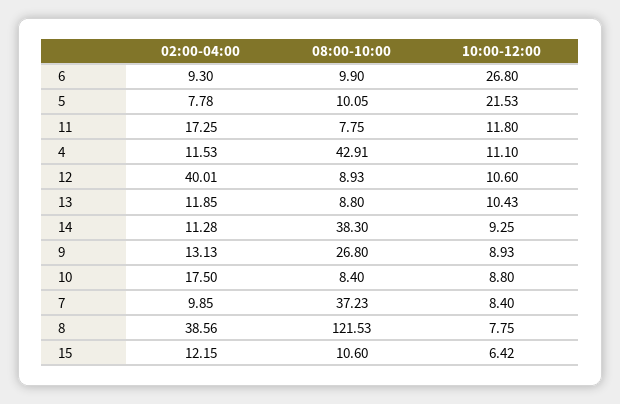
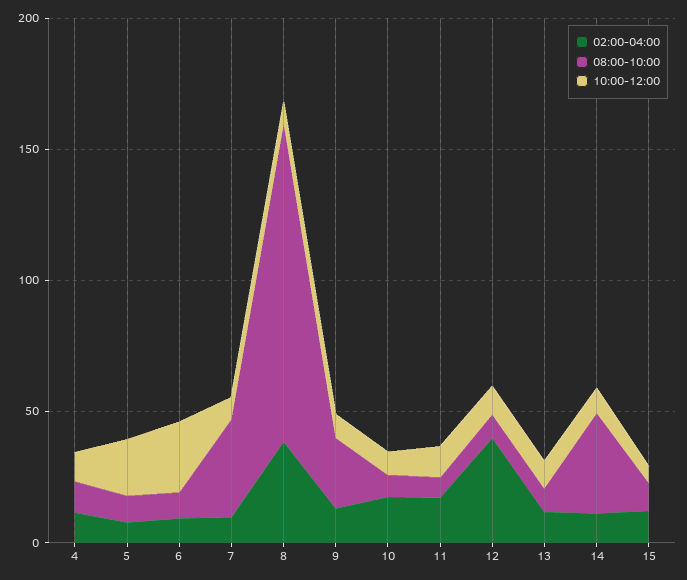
  {
    "02:00-04:00": {
      "6": 9.3,
      "5": 7.78,
      "11": 17.25,
      "4": 11.53,
      "12": 40.01,
      "13": 11.85,
      "14": 11.28,
      "9": 13.13,
      "10": 17.5,
      "7": 9.85,
      "8": 38.56,
      "15": 12.15
    },
    "08:00-10:00": {
      "6": 9.9,
      "5": 10.05,
      "11": 7.75,
-     "4": 42.91,
+     "4": 10,
      "12": 8.93,
      "13": 8.8,
      "14": 38.3,
      "9": 26.8,
      "10": 8.4,
      "7": 37.23,
      "8": 121.53,
      "15": 10.6
    },
    "10:00-12:00": {
      "6": 26.8,
      "5": 21.53,
      "11": 11.8,
      "4": 11.1,
      "12": 10.6,
      "13": 10.43,
      "14": 9.25,
      "9": 8.93,
      "10": 8.8,
      "7": 8.4,
      "8": 7.75,
      "15": 6.42
    }
  }

